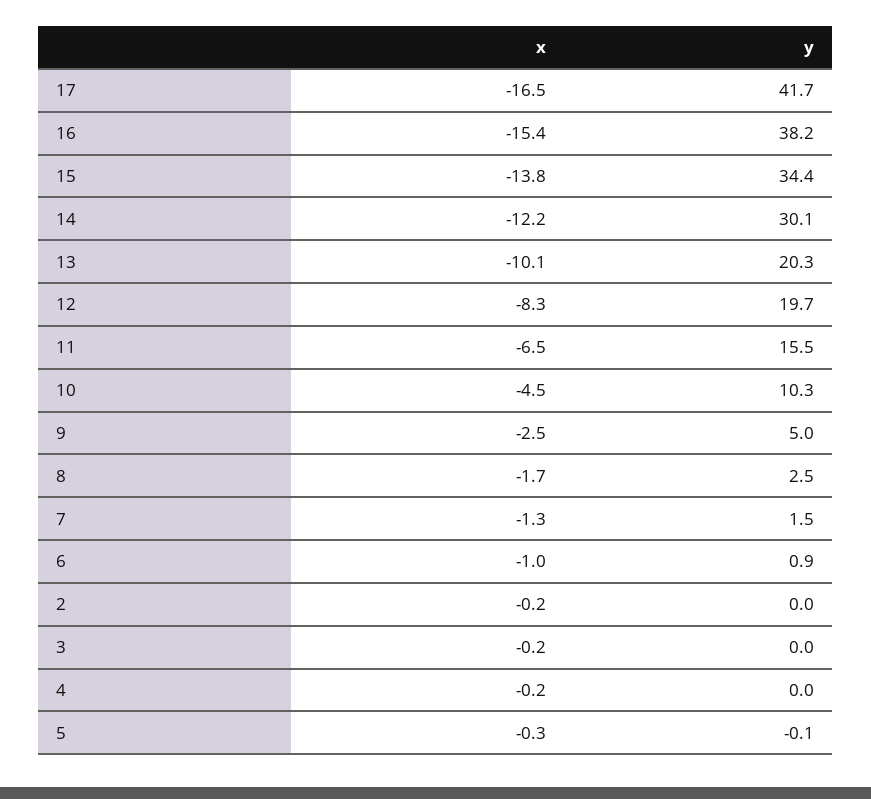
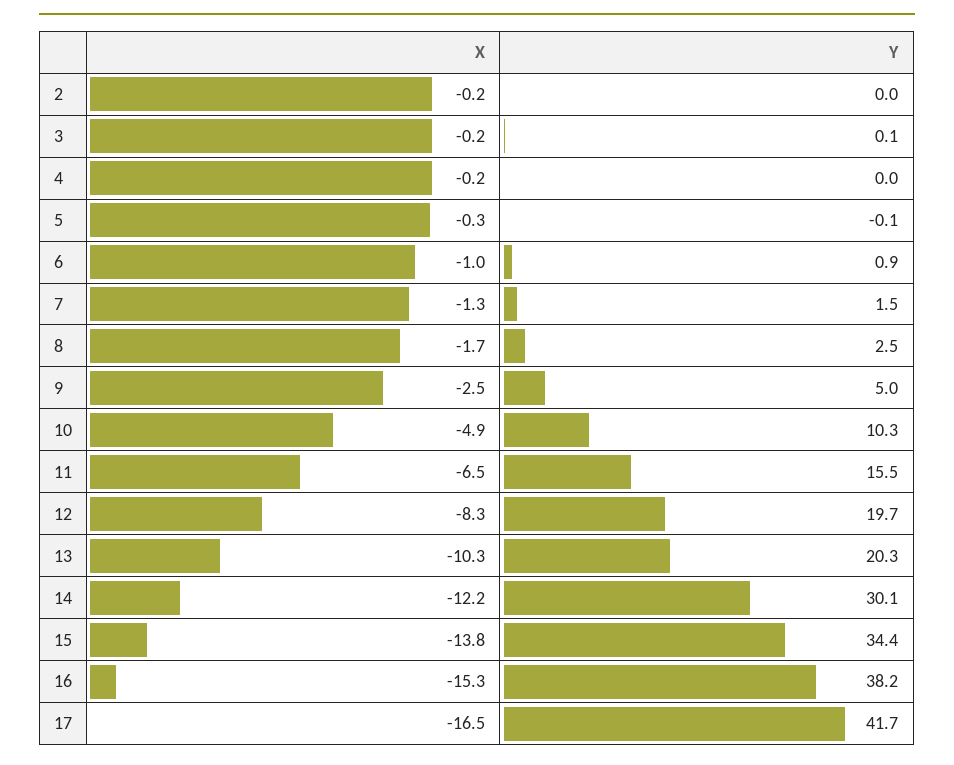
  {
    "x": {
      "17": -16.5,
-     "16": -15.4,
+     "16": -15.3,
      "15": -13.8,
      "14": -12.2,
-     "13": -10.1,
+     "13": -10.3,
      "12": -8.3,
      "11": -6.5,
-     "10": -4.5,
+     "10": -4.9,
      "9": -2.5,
      "8": -1.7,
      "7": -1.3,
      "6": -1,
      "2": -0.2,
      "3": -0.2,
      "4": -0.2,
      "5": -0.3
    },
    "y": {
      "17": 41.7,
      "16": 38.2,
      "15": 34.4,
      "14": 30.1,
      "13": 20.3,
      "12": 19.7,
      "11": 15.5,
      "10": 10.3,
      "9": 5,
      "8": 2.5,
      "7": 1.5,
      "6": 0.9,
      "2": 0,
-     "3": 0,
+     "3": 0.1,
      "4": 0,
      "5": -0.1
    }
  }

